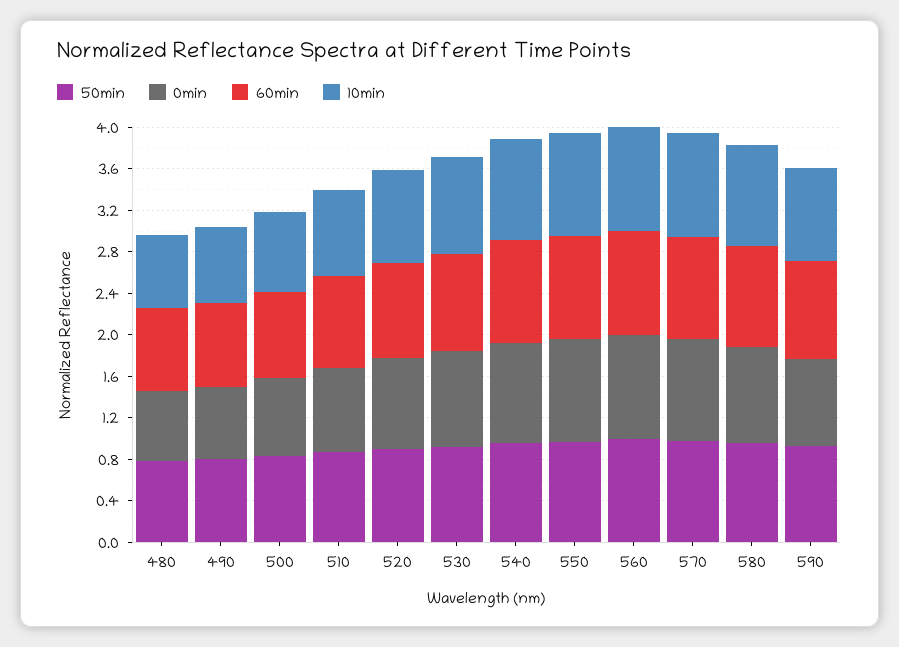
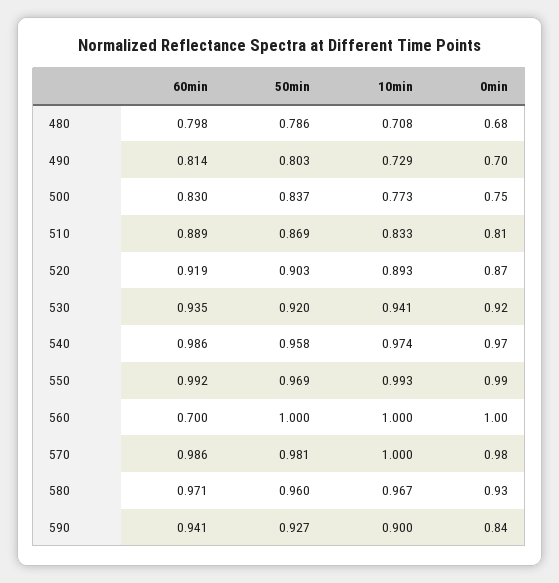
  {
    "50min": {
      "480": 0.786,
      "490": 0.803,
      "500": 0.837,
      "510": 0.869,
      "520": 0.903,
      "530": 0.92,
      "540": 0.958,
      "550": 0.969,
      "560": 1,
      "570": 0.981,
      "580": 0.96,
      "590": 0.927
    },
    "0min": {
      "480": 0.68,
      "490": 0.7,
      "500": 0.75,
      "510": 0.81,
      "520": 0.87,
      "530": 0.92,
      "540": 0.97,
      "550": 0.99,
      "560": 1,
      "570": 0.98,
      "580": 0.93,
      "590": 0.84
    },
    "60min": {
      "480": 0.798,
      "490": 0.814,
      "500": 0.83,
      "510": 0.889,
      "520": 0.919,
      "530": 0.935,
      "540": 0.986,
      "550": 0.992,
-     "560": 1,
+     "560": 0.7,
      "570": 0.986,
      "580": 0.971,
      "590": 0.941
    },
    "10min": {
      "480": 0.708,
      "490": 0.729,
      "500": 0.773,
      "510": 0.833,
      "520": 0.893,
      "530": 0.941,
      "540": 0.974,
      "550": 0.993,
      "560": 1,
      "570": 1,
      "580": 0.967,
      "590": 0.9
    }
  }

